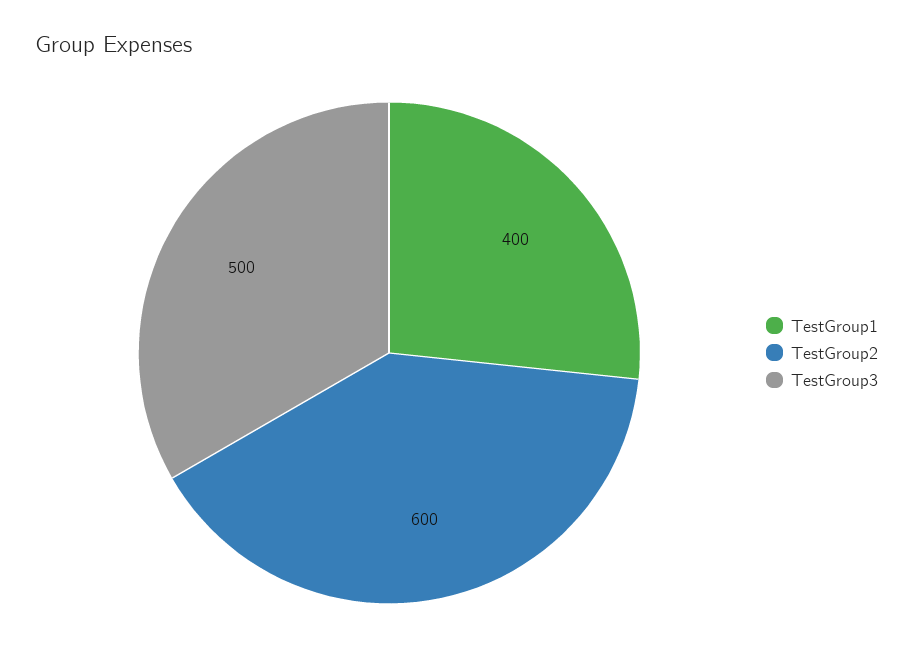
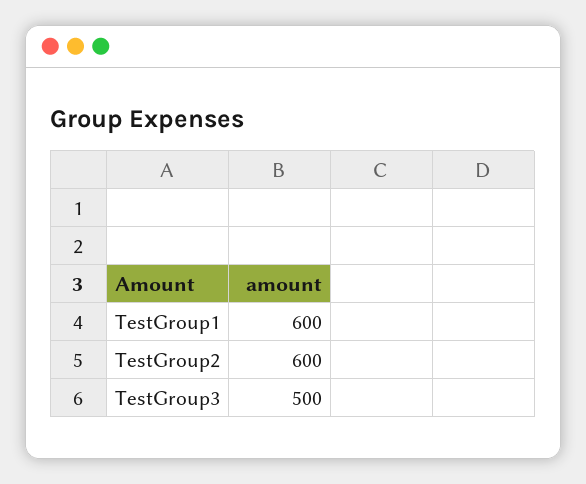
  {
-   "TestGroup1": 400,
+   "TestGroup1": 600,
    "TestGroup2": 600,
    "TestGroup3": 500
  }

